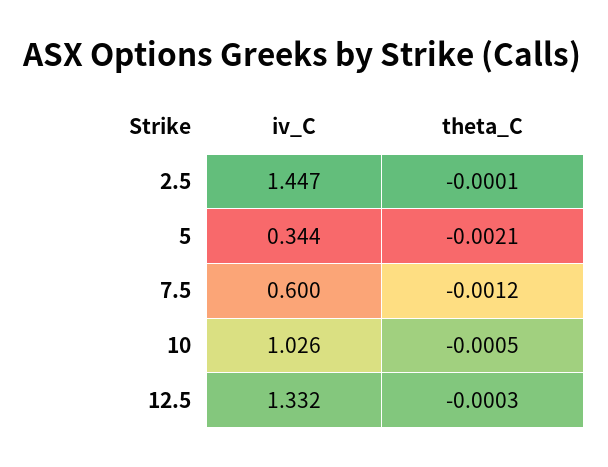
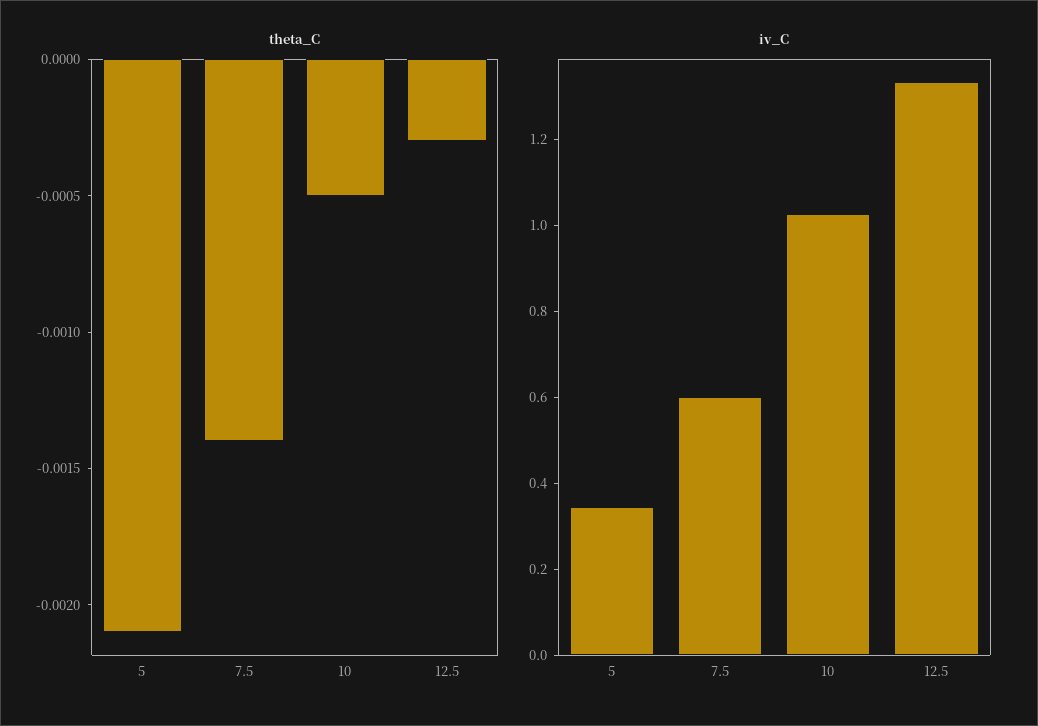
  {
    "iv_C": {
-     "2.5": 1.447,
      "5": 0.344,
      "7.5": 0.6,
      "10": 1.026,
      "12.5": 1.332
    },
    "theta_C": {
-     "2.5": -0.0001,
      "5": -0.0021,
-     "7.5": -0.0012,
+     "7.5": -0.0014,
      "10": -0.0005,
      "12.5": -0.0003
    }
  }

